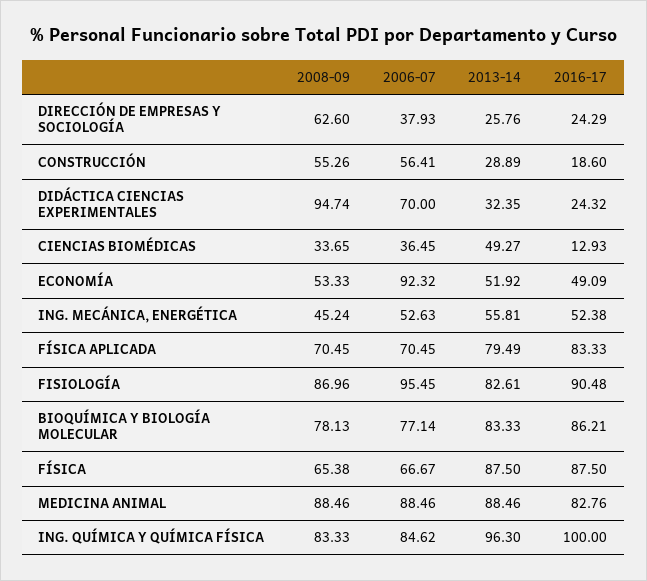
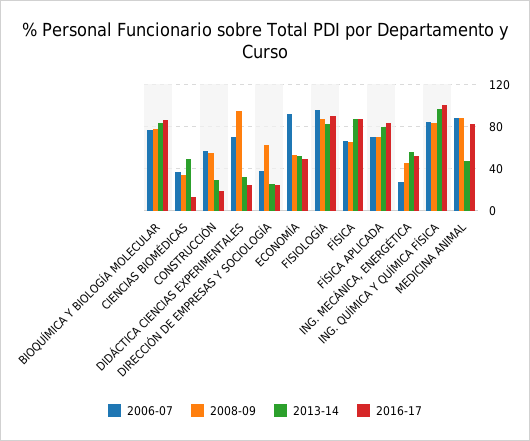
  {
    "2008-09": {
      "DIRECCIÓN DE EMPRESAS Y SOCIOLOGÍA": 62.6,
      "CONSTRUCCIÓN": 55.26,
      "DIDÁCTICA CIENCIAS EXPERIMENTALES": 94.74,
      "CIENCIAS BIOMÉDICAS": 33.65,
      "ECONOMÍA": 53.33,
      "ING. MECÁNICA, ENERGÉTICA": 45.24,
      "FÍSICA APLICADA": 70.45,
      "FISIOLOGÍA": 86.96,
      "BIOQUÍMICA Y BIOLOGÍA MOLECULAR": 78.13,
      "FÍSICA": 65.38,
      "MEDICINA ANIMAL": 88.46,
      "ING. QUÍMICA Y QUÍMICA FÍSICA": 83.33
    },
    "2006-07": {
      "DIRECCIÓN DE EMPRESAS Y SOCIOLOGÍA": 37.93,
      "CONSTRUCCIÓN": 56.41,
      "DIDÁCTICA CIENCIAS EXPERIMENTALES": 70,
      "CIENCIAS BIOMÉDICAS": 36.45,
      "ECONOMÍA": 92.32,
-     "ING. MECÁNICA, ENERGÉTICA": 52.63,
+     "ING. MECÁNICA, ENERGÉTICA": 30,
      "FÍSICA APLICADA": 70.45,
      "FISIOLOGÍA": 95.45,
      "BIOQUÍMICA Y BIOLOGÍA MOLECULAR": 77.14,
      "FÍSICA": 66.67,
      "MEDICINA ANIMAL": 88.46,
      "ING. QUÍMICA Y QUÍMICA FÍSICA": 84.62
    },
    "2013-14": {
      "DIRECCIÓN DE EMPRESAS Y SOCIOLOGÍA": 25.76,
      "CONSTRUCCIÓN": 28.89,
      "DIDÁCTICA CIENCIAS EXPERIMENTALES": 32.35,
      "CIENCIAS BIOMÉDICAS": 49.27,
      "ECONOMÍA": 51.92,
      "ING. MECÁNICA, ENERGÉTICA": 55.81,
      "FÍSICA APLICADA": 79.49,
      "FISIOLOGÍA": 82.61,
      "BIOQUÍMICA Y BIOLOGÍA MOLECULAR": 83.33,
      "FÍSICA": 87.5,
-     "MEDICINA ANIMAL": 88.46,
+     "MEDICINA ANIMAL": 50,
      "ING. QUÍMICA Y QUÍMICA FÍSICA": 96.3
    },
    "2016-17": {
      "DIRECCIÓN DE EMPRESAS Y SOCIOLOGÍA": 24.29,
      "CONSTRUCCIÓN": 18.6,
      "DIDÁCTICA CIENCIAS EXPERIMENTALES": 24.32,
      "CIENCIAS BIOMÉDICAS": 12.93,
      "ECONOMÍA": 49.09,
      "ING. MECÁNICA, ENERGÉTICA": 52.38,
      "FÍSICA APLICADA": 83.33,
      "FISIOLOGÍA": 90.48,
      "BIOQUÍMICA Y BIOLOGÍA MOLECULAR": 86.21,
      "FÍSICA": 87.5,
      "MEDICINA ANIMAL": 82.76,
      "ING. QUÍMICA Y QUÍMICA FÍSICA": 100
    }
  }

